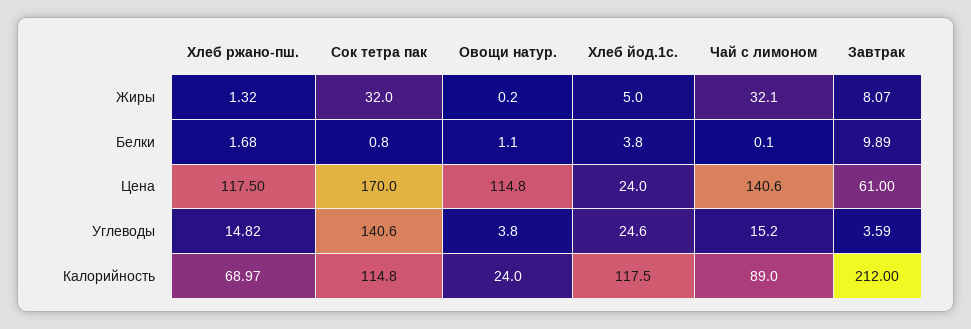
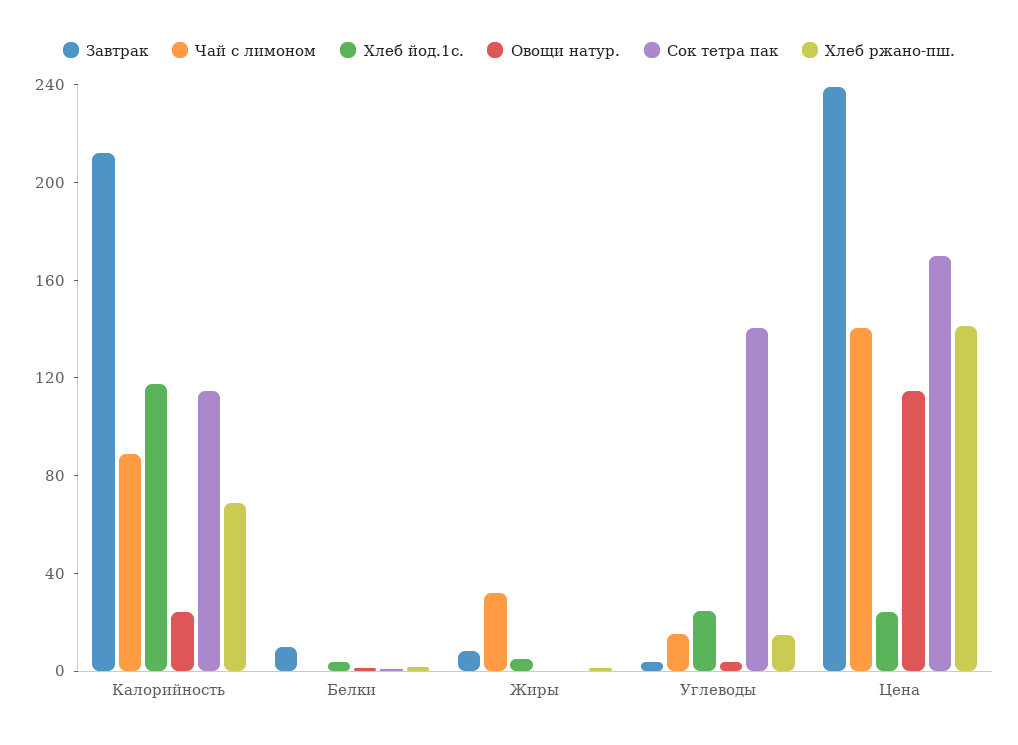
  {
    "Хлеб ржано-пш.": {
      "Жиры": 1.32,
      "Белки": 1.68,
-     "Цена": 117.5,
+     "Цена": 140,
      "Углеводы": 14.82,
      "Калорийность": 68.97
    },
    "Сок тетра пак": {
-     "Жиры": 32,
+     "Жиры": 0,
      "Белки": 0.8,
      "Цена": 170,
      "Углеводы": 140.6,
      "Калорийность": 114.8
    },
    "Овощи натур.": {
      "Жиры": 0.2,
      "Белки": 1.1,
      "Цена": 114.8,
      "Углеводы": 3.8,
      "Калорийность": 24
    },
    "Хлеб йод.1с.": {
      "Жиры": 5,
      "Белки": 3.8,
      "Цена": 24,
      "Углеводы": 24.6,
      "Калорийность": 117.5
    },
    "Чай с лимоном": {
      "Жиры": 32.1,
      "Белки": 0.1,
      "Цена": 140.6,
      "Углеводы": 15.2,
      "Калорийность": 89
    },
    "Завтрак": {
      "Жиры": 8.07,
      "Белки": 9.89,
-     "Цена": 61,
+     "Цена": 240,
      "Углеводы": 3.59,
      "Калорийность": 212
    }
  }

